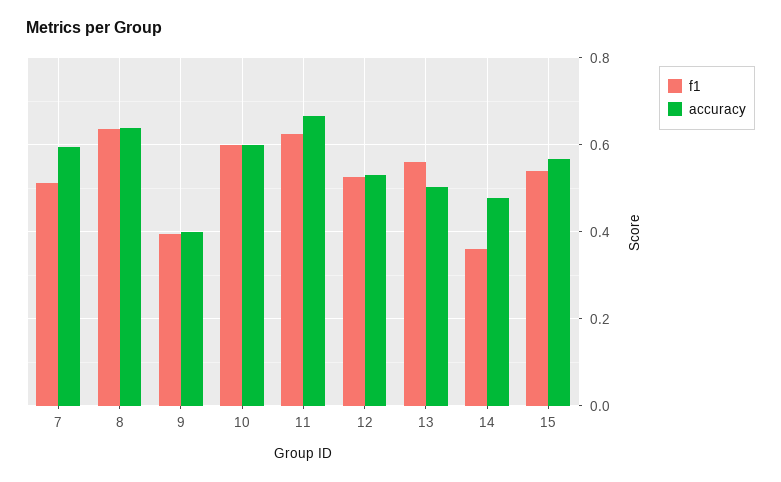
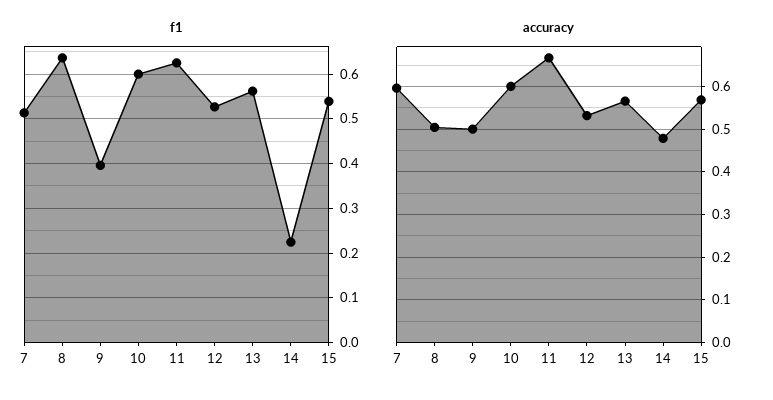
  {
    "f1": {
      "7": 0.52,
      "8": 0.64,
      "9": 0.4,
      "10": 0.6,
      "11": 0.62,
      "12": 0.52,
      "13": 0.56,
-     "14": 0.36,
+     "14": 0.22,
      "15": 0.54
    },
    "accuracy": {
      "7": 0.6,
-     "8": 0.64,
+     "8": 0.5,
-     "9": 0.4,
+     "9": 0.5,
      "10": 0.6,
      "11": 0.66,
      "12": 0.54,
-     "13": 0.5,
+     "13": 0.56,
      "14": 0.48,
      "15": 0.56
    }
  }

